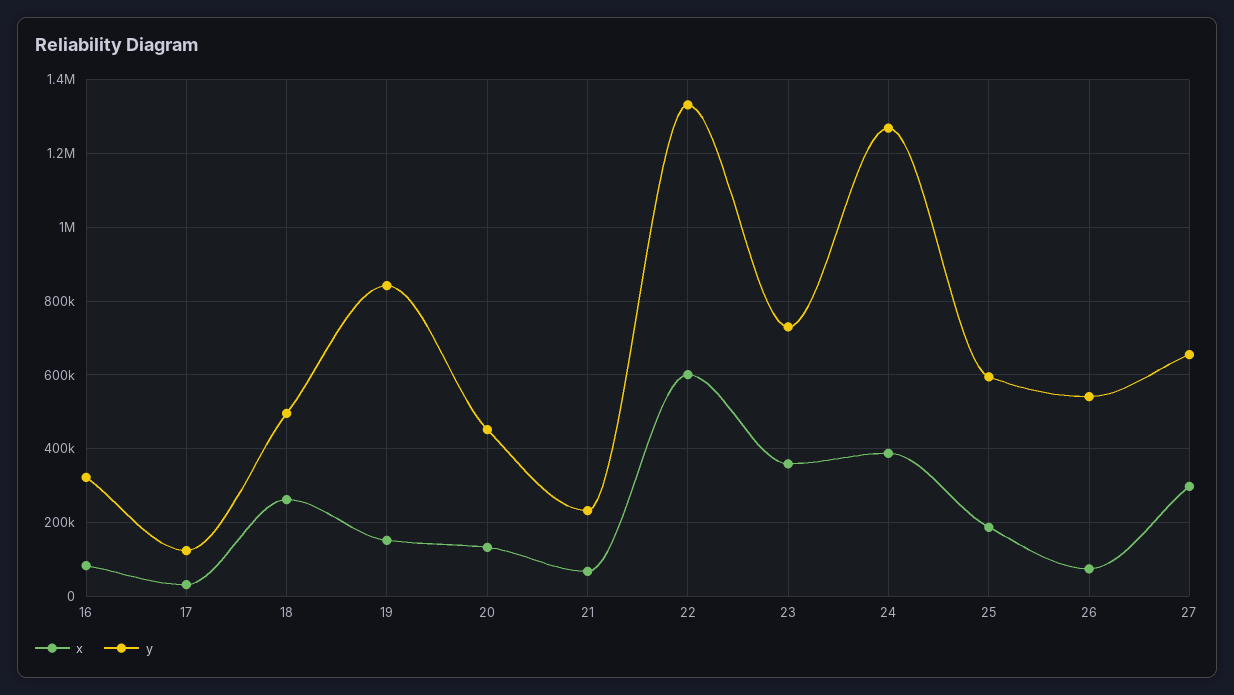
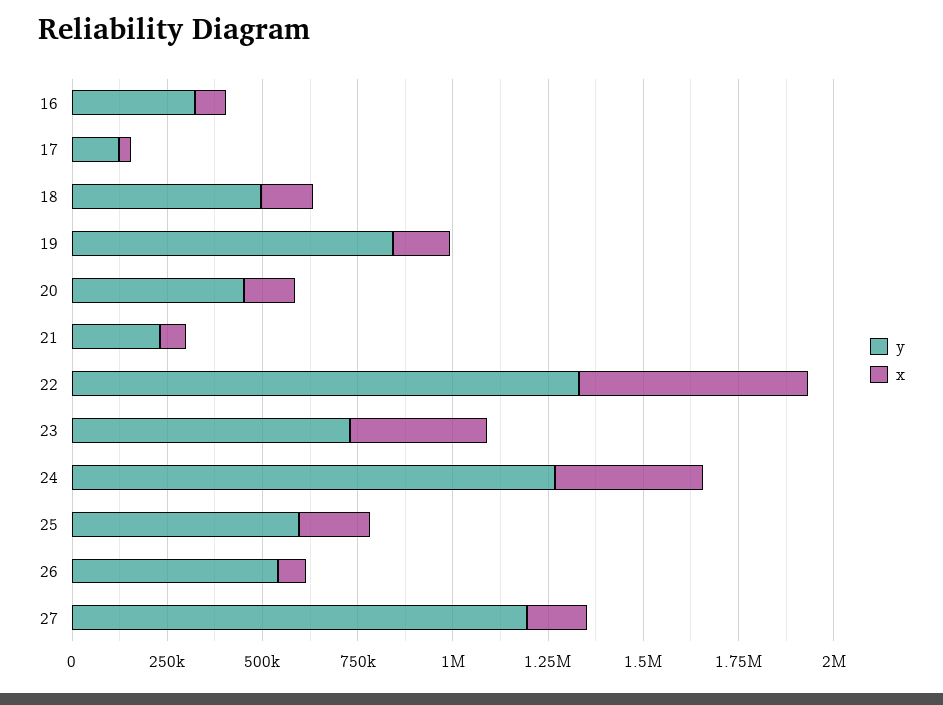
  {
    "x": {
      "16": 80000,
      "17": 40000,
-     "18": 260000,
+     "18": 150000,
      "19": 160000,
      "20": 140000,
      "21": 60000,
      "22": 600000,
      "23": 360000,
      "24": 380000,
      "25": 180000,
      "26": 80000,
-     "27": 300000
+     "27": 150000
    },
    "y": {
      "16": 320000,
      "17": 120000,
      "18": 500000,
      "19": 840000,
      "20": 460000,
      "21": 240000,
      "22": 1340000,
      "23": 740000,
      "24": 1260000,
      "25": 600000,
      "26": 540000,
-     "27": 660000
+     "27": 1200000
    }
  }

